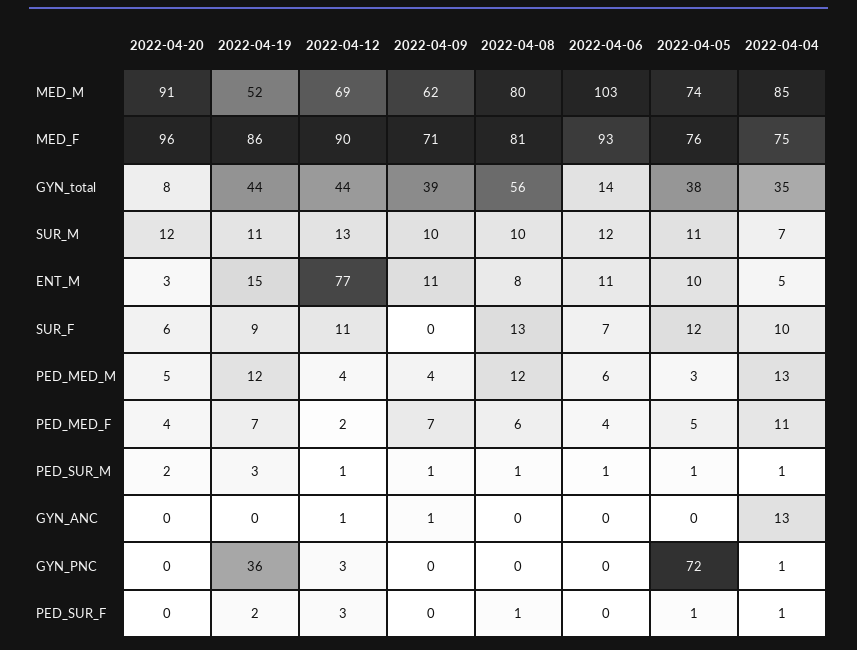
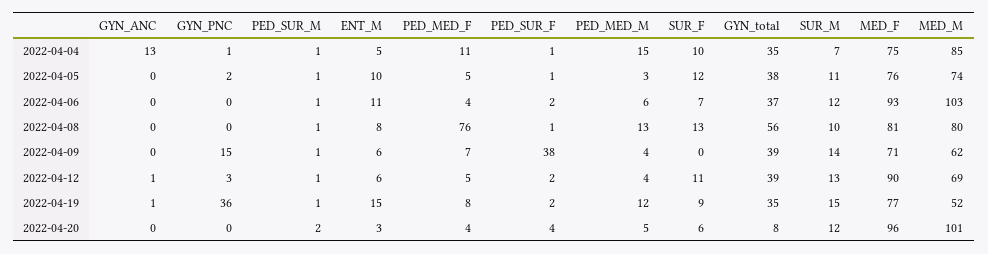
  {
    "2022-04-20": {
-     "MED_M": 91,
+     "MED_M": 101,
      "MED_F": 96,
      "GYN_total": 8,
      "SUR_M": 12,
      "ENT_M": 3,
      "SUR_F": 6,
      "PED_MED_M": 5,
      "PED_MED_F": 4,
      "PED_SUR_M": 2,
      "GYN_ANC": 0,
      "GYN_PNC": 0,
-     "PED_SUR_F": 0
+     "PED_SUR_F": 4
    },
    "2022-04-19": {
      "MED_M": 52,
-     "MED_F": 86,
+     "MED_F": 77,
-     "GYN_total": 44,
+     "GYN_total": 35,
-     "SUR_M": 11,
+     "SUR_M": 15,
      "ENT_M": 15,
      "SUR_F": 9,
      "PED_MED_M": 12,
-     "PED_MED_F": 7,
+     "PED_MED_F": 8,
-     "PED_SUR_M": 3,
+     "PED_SUR_M": 1,
-     "GYN_ANC": 0,
+     "GYN_ANC": 1,
      "GYN_PNC": 36,
      "PED_SUR_F": 2
    },
    "2022-04-12": {
      "MED_M": 69,
      "MED_F": 90,
-     "GYN_total": 44,
+     "GYN_total": 39,
      "SUR_M": 13,
-     "ENT_M": 77,
+     "ENT_M": 6,
      "SUR_F": 11,
      "PED_MED_M": 4,
-     "PED_MED_F": 2,
+     "PED_MED_F": 5,
      "PED_SUR_M": 1,
      "GYN_ANC": 1,
      "GYN_PNC": 3,
-     "PED_SUR_F": 3
+     "PED_SUR_F": 2
    },
    "2022-04-09": {
      "MED_M": 62,
      "MED_F": 71,
      "GYN_total": 39,
-     "SUR_M": 10,
+     "SUR_M": 14,
-     "ENT_M": 11,
+     "ENT_M": 6,
      "SUR_F": 0,
      "PED_MED_M": 4,
      "PED_MED_F": 7,
      "PED_SUR_M": 1,
-     "GYN_ANC": 1,
+     "GYN_ANC": 0,
-     "GYN_PNC": 0,
+     "GYN_PNC": 15,
-     "PED_SUR_F": 0
+     "PED_SUR_F": 38
    },
    "2022-04-08": {
      "MED_M": 80,
      "MED_F": 81,
      "GYN_total": 56,
      "SUR_M": 10,
      "ENT_M": 8,
      "SUR_F": 13,
-     "PED_MED_M": 12,
+     "PED_MED_M": 13,
-     "PED_MED_F": 6,
+     "PED_MED_F": 76,
      "PED_SUR_M": 1,
      "GYN_ANC": 0,
      "GYN_PNC": 0,
      "PED_SUR_F": 1
    },
    "2022-04-06": {
      "MED_M": 103,
      "MED_F": 93,
-     "GYN_total": 14,
+     "GYN_total": 37,
      "SUR_M": 12,
      "ENT_M": 11,
      "SUR_F": 7,
      "PED_MED_M": 6,
      "PED_MED_F": 4,
      "PED_SUR_M": 1,
      "GYN_ANC": 0,
      "GYN_PNC": 0,
-     "PED_SUR_F": 0
+     "PED_SUR_F": 2
    },
    "2022-04-05": {
      "MED_M": 74,
      "MED_F": 76,
      "GYN_total": 38,
      "SUR_M": 11,
      "ENT_M": 10,
      "SUR_F": 12,
      "PED_MED_M": 3,
      "PED_MED_F": 5,
      "PED_SUR_M": 1,
      "GYN_ANC": 0,
-     "GYN_PNC": 72,
+     "GYN_PNC": 2,
      "PED_SUR_F": 1
    },
    "2022-04-04": {
      "MED_M": 85,
      "MED_F": 75,
      "GYN_total": 35,
      "SUR_M": 7,
      "ENT_M": 5,
      "SUR_F": 10,
-     "PED_MED_M": 13,
+     "PED_MED_M": 15,
      "PED_MED_F": 11,
      "PED_SUR_M": 1,
      "GYN_ANC": 13,
      "GYN_PNC": 1,
      "PED_SUR_F": 1
    }
  }

